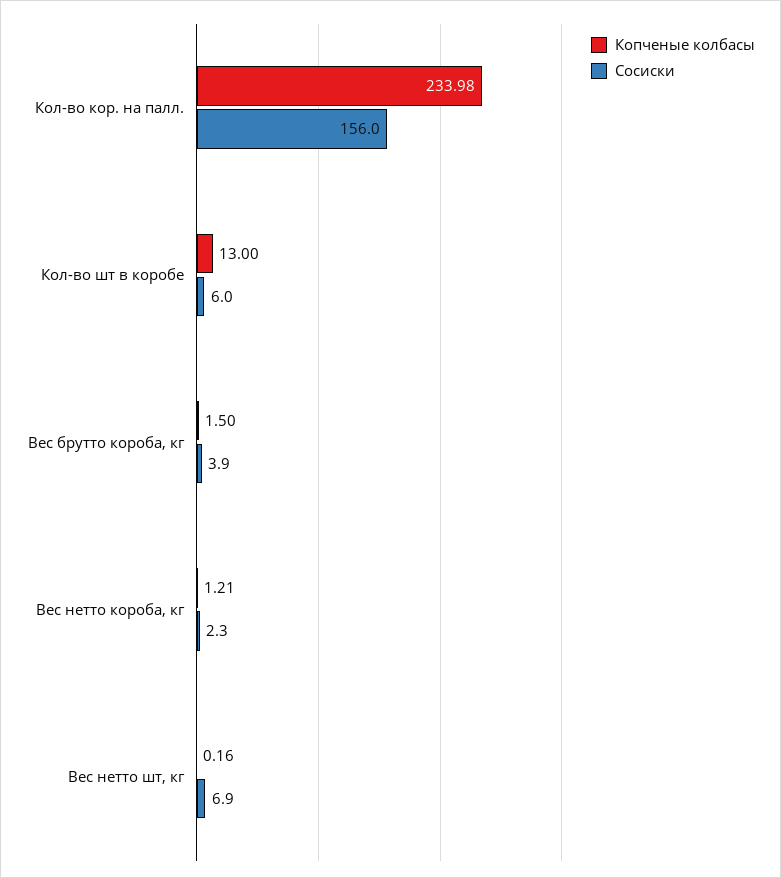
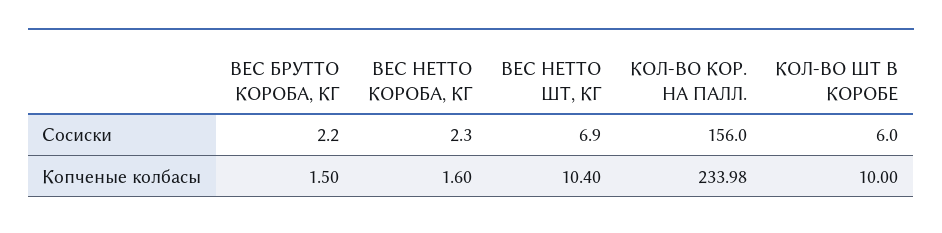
  {
    "Копченые колбасы": {
      "Кол-во кор. на палл.": 233.98,
-     "Кол-во шт в коробе": 13,
+     "Кол-во шт в коробе": 10,
      "Вес брутто короба, кг": 1.5,
-     "Вес нетто короба, кг": 1.21,
+     "Вес нетто короба, кг": 1.6,
-     "Вес нетто шт, кг": 0.16
+     "Вес нетто шт, кг": 10.4
    },
    "Сосиски": {
      "Кол-во кор. на палл.": 156,
      "Кол-во шт в коробе": 6,
-     "Вес брутто короба, кг": 3.9,
+     "Вес брутто короба, кг": 2.2,
      "Вес нетто короба, кг": 2.3,
      "Вес нетто шт, кг": 6.9
    }
  }

